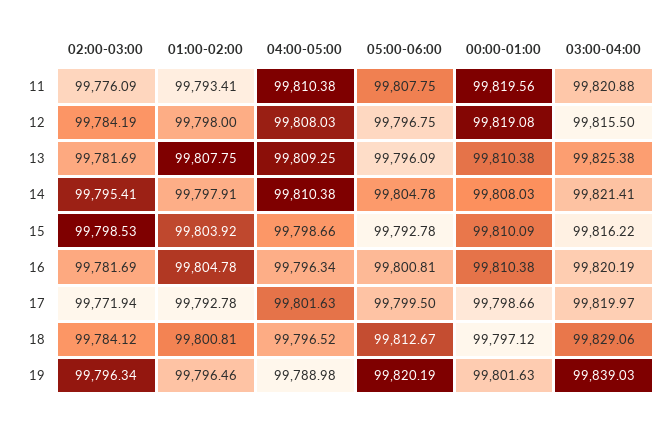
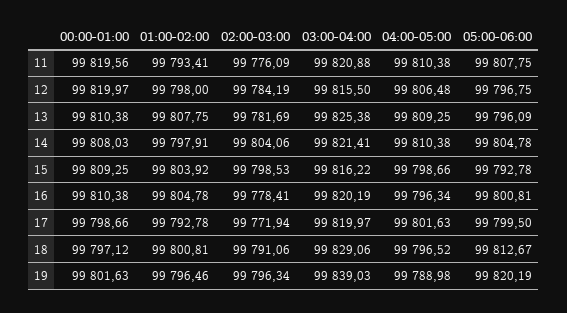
  {
    "02:00-03:00": {
      "11": 99776.09,
      "12": 99784.19,
      "13": 99781.69,
-     "14": 99795.41,
+     "14": 99804.06,
      "15": 99798.53,
-     "16": 99781.69,
+     "16": 99778.41,
      "17": 99771.94,
-     "18": 99784.12,
+     "18": 99791.06,
      "19": 99796.34
    },
    "01:00-02:00": {
      "11": 99793.41,
      "12": 99798,
      "13": 99807.75,
      "14": 99797.91,
      "15": 99803.92,
      "16": 99804.78,
      "17": 99792.78,
      "18": 99800.81,
      "19": 99796.46
    },
    "04:00-05:00": {
      "11": 99810.38,
-     "12": 99808.03,
+     "12": 99806.48,
      "13": 99809.25,
      "14": 99810.38,
      "15": 99798.66,
      "16": 99796.34,
      "17": 99801.63,
      "18": 99796.52,
      "19": 99788.98
    },
    "05:00-06:00": {
      "11": 99807.75,
      "12": 99796.75,
      "13": 99796.09,
      "14": 99804.78,
      "15": 99792.78,
      "16": 99800.81,
      "17": 99799.5,
      "18": 99812.67,
      "19": 99820.19
    },
    "00:00-01:00": {
      "11": 99819.56,
-     "12": 99819.08,
+     "12": 99819.97,
      "13": 99810.38,
      "14": 99808.03,
-     "15": 99810.09,
+     "15": 99809.25,
      "16": 99810.38,
      "17": 99798.66,
      "18": 99797.12,
      "19": 99801.63
    },
    "03:00-04:00": {
      "11": 99820.88,
      "12": 99815.5,
      "13": 99825.38,
      "14": 99821.41,
      "15": 99816.22,
      "16": 99820.19,
      "17": 99819.97,
      "18": 99829.06,
      "19": 99839.03
    }
  }

